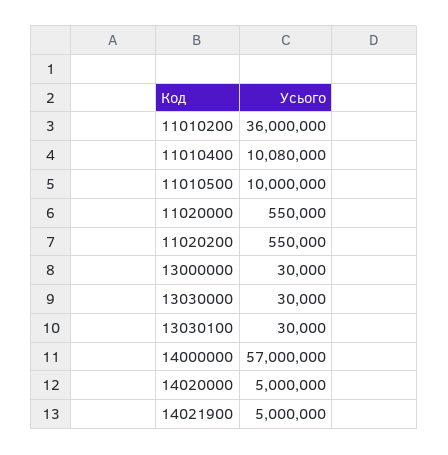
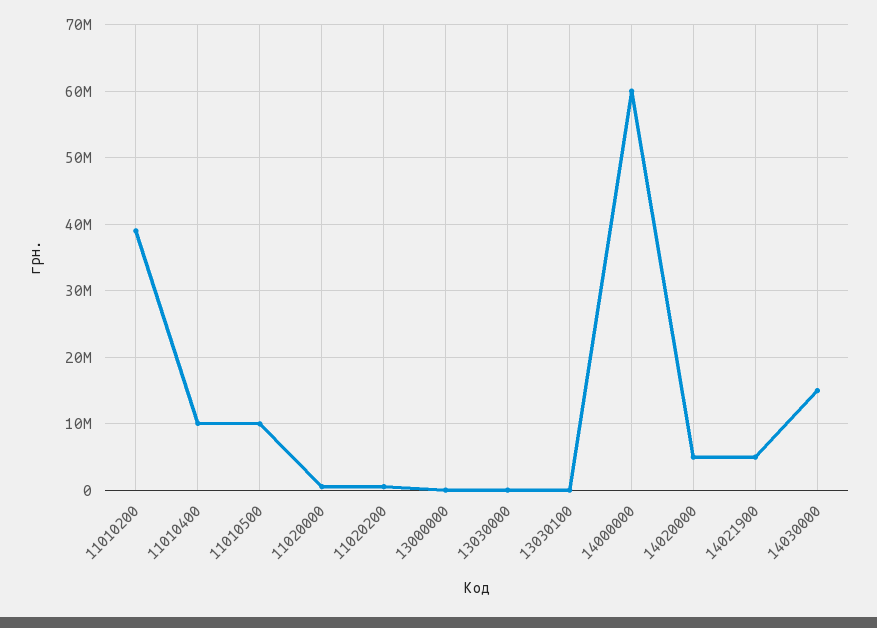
  {
-   "11010200": 36000000,
+   "11010200": 39000000,
    "11010400": 10080000,
    "11010500": 10000000,
    "11020000": 550000,
    "11020200": 550000,
    "13000000": 30000,
    "13030000": 30000,
    "13030100": 30000,
-   "14000000": 57000000,
+   "14000000": 60000000,
    "14020000": 5000000,
-   "14021900": 5000000
+   "14021900": 5000000,
+   "14030000": 15000000
  }

